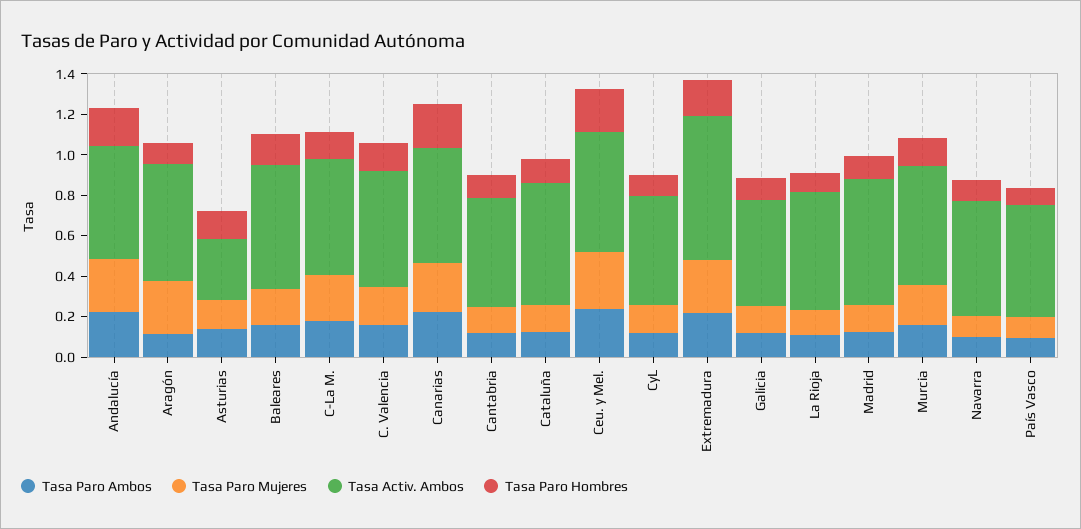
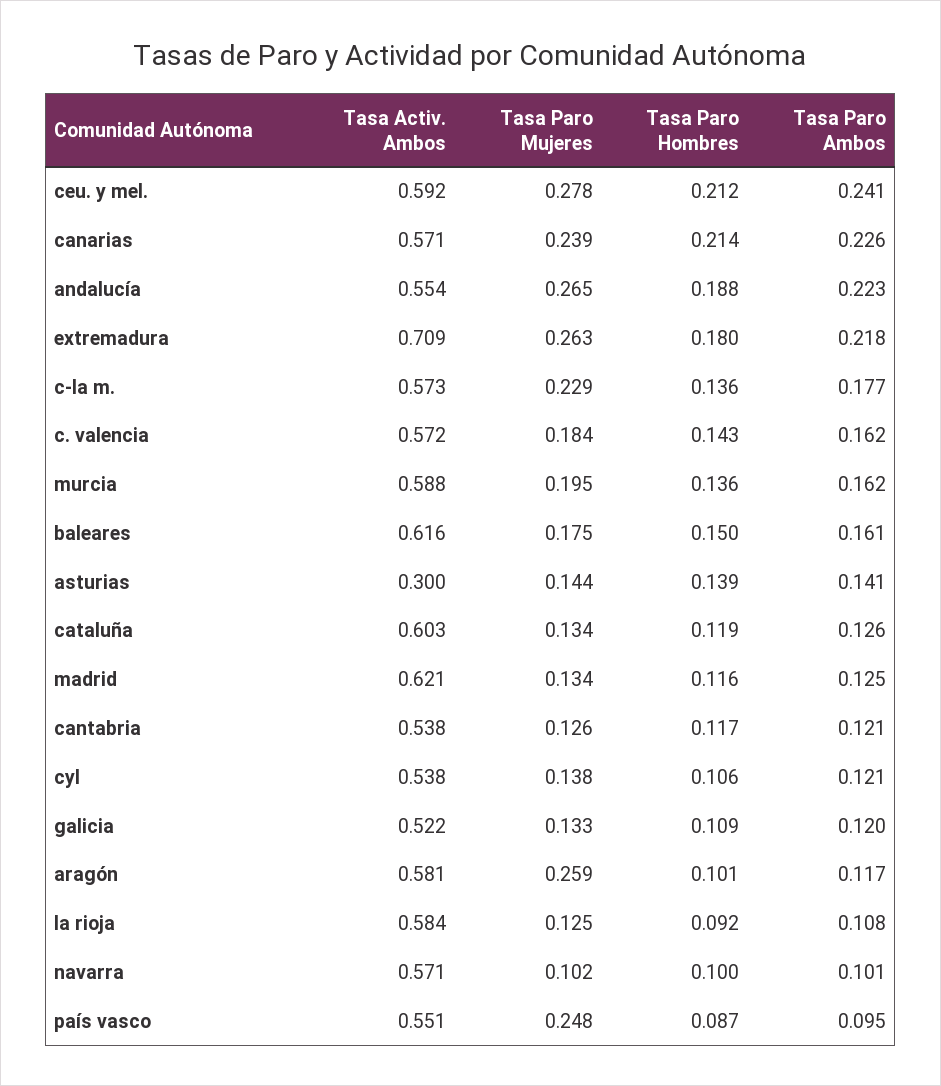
  {
    "Tasa Paro Ambos": {
      "Andalucía": 0.223,
      "Aragón": 0.117,
      "Asturias": 0.141,
      "Baleares": 0.161,
      "C-La M.": 0.177,
      "C. Valencia": 0.162,
      "Canarias": 0.226,
      "Cantabria": 0.121,
      "Cataluña": 0.126,
      "Ceu. y Mel.": 0.241,
      "CyL": 0.121,
      "Extremadura": 0.218,
      "Galicia": 0.12,
      "La Rioja": 0.108,
      "Madrid": 0.125,
      "Murcia": 0.162,
      "Navarra": 0.101,
      "País Vasco": 0.095
    },
    "Tasa Paro Mujeres": {
      "Andalucía": 0.265,
      "Aragón": 0.259,
      "Asturias": 0.144,
      "Baleares": 0.175,
      "C-La M.": 0.229,
      "C. Valencia": 0.184,
      "Canarias": 0.239,
      "Cantabria": 0.126,
      "Cataluña": 0.134,
      "Ceu. y Mel.": 0.278,
      "CyL": 0.138,
      "Extremadura": 0.263,
      "Galicia": 0.133,
      "La Rioja": 0.125,
      "Madrid": 0.134,
      "Murcia": 0.195,
      "Navarra": 0.102,
-     "País Vasco": 0.1
+     "País Vasco": 0.248
    },
    "Tasa Activ. Ambos": {
      "Andalucía": 0.554,
      "Aragón": 0.581,
      "Asturias": 0.3,
      "Baleares": 0.616,
      "C-La M.": 0.573,
      "C. Valencia": 0.572,
      "Canarias": 0.571,
      "Cantabria": 0.538,
      "Cataluña": 0.603,
      "Ceu. y Mel.": 0.592,
      "CyL": 0.538,
      "Extremadura": 0.709,
      "Galicia": 0.522,
      "La Rioja": 0.584,
      "Madrid": 0.621,
      "Murcia": 0.588,
      "Navarra": 0.571,
      "País Vasco": 0.551
    },
    "Tasa Paro Hombres": {
      "Andalucía": 0.188,
      "Aragón": 0.101,
      "Asturias": 0.139,
      "Baleares": 0.15,
      "C-La M.": 0.136,
      "C. Valencia": 0.143,
      "Canarias": 0.214,
      "Cantabria": 0.117,
      "Cataluña": 0.119,
      "Ceu. y Mel.": 0.212,
      "CyL": 0.106,
      "Extremadura": 0.18,
      "Galicia": 0.109,
      "La Rioja": 0.092,
      "Madrid": 0.116,
      "Murcia": 0.136,
      "Navarra": 0.1,
      "País Vasco": 0.087
    }
  }

